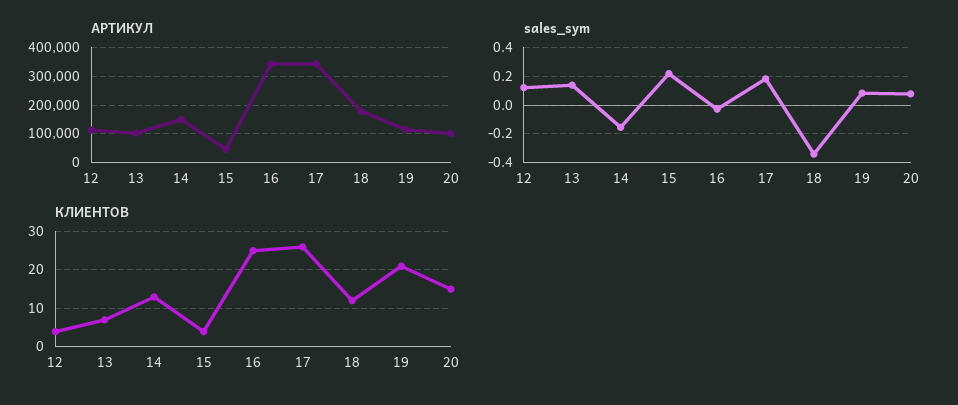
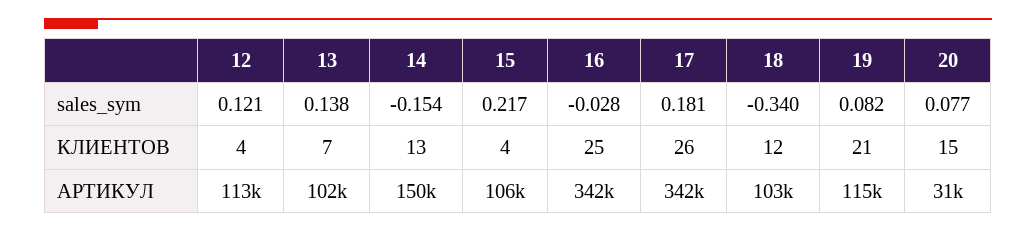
  {
    "АРТИКУЛ": {
      "12": 113000,
      "13": 102000,
      "14": 150000,
-     "15": 50000,
+     "15": 106000,
      "16": 342000,
      "17": 342000,
-     "18": 175000,
+     "18": 103000,
      "19": 115000,
-     "20": 100000
+     "20": 31000
    },
    "sales_sym": {
      "12": 0.121,
      "13": 0.138,
      "14": -0.154,
      "15": 0.217,
      "16": -0.028,
      "17": 0.181,
      "18": -0.34,
      "19": 0.082,
      "20": 0.077
    },
    "КЛИЕНТОВ": {
      "12": 4,
      "13": 7,
      "14": 13,
      "15": 4,
      "16": 25,
      "17": 26,
      "18": 12,
      "19": 21,
      "20": 15
    }
  }

